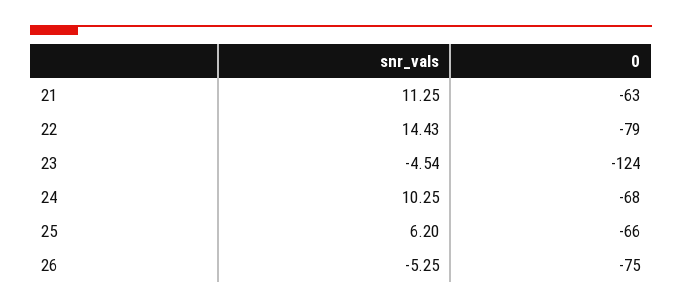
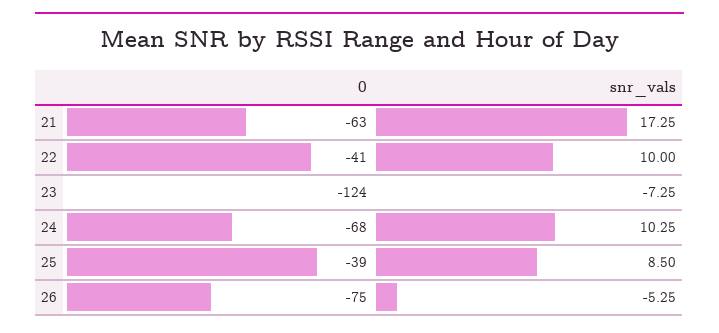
  {
    "snr_vals": {
-     "21": 11.25,
+     "21": 17.25,
-     "22": 14.43,
+     "22": 10,
-     "23": -4.54,
+     "23": -7.25,
      "24": 10.25,
-     "25": 6.2,
+     "25": 8.5,
      "26": -5.25
    },
    "0": {
      "21": -63,
-     "22": -79,
+     "22": -41,
      "23": -124,
      "24": -68,
-     "25": -66,
+     "25": -39,
      "26": -75
    }
  }

